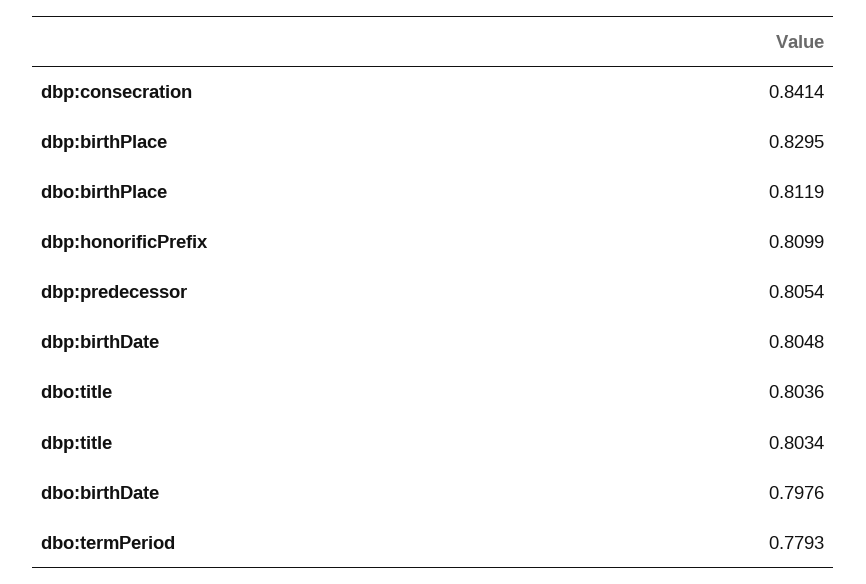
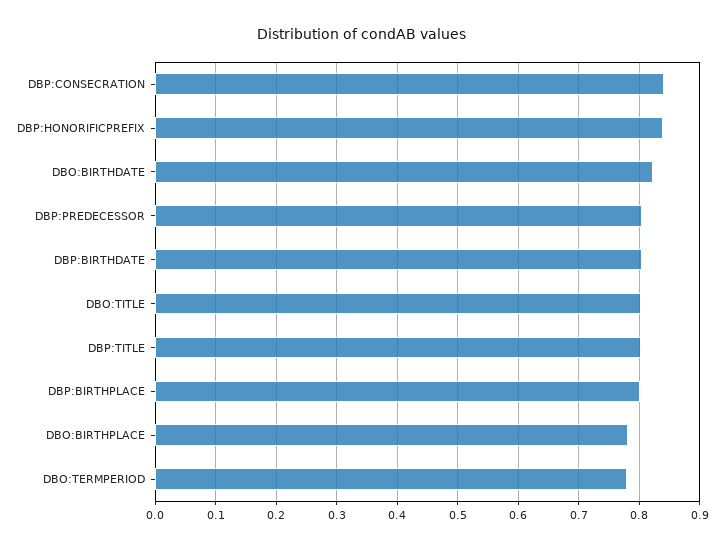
  {
    "dbp:consecration": 0.8414,
-   "dbp:birthPlace": 0.8295,
+   "dbp:birthPlace": 0.8,
-   "dbo:birthPlace": 0.8119,
+   "dbo:birthPlace": 0.78,
-   "dbp:honorificPrefix": 0.8099,
+   "dbp:honorificPrefix": 0.84,
    "dbp:predecessor": 0.8054,
    "dbp:birthDate": 0.8048,
    "dbo:title": 0.8036,
    "dbp:title": 0.8034,
-   "dbo:birthDate": 0.7976,
+   "dbo:birthDate": 0.82,
    "dbo:termPeriod": 0.7793
  }

